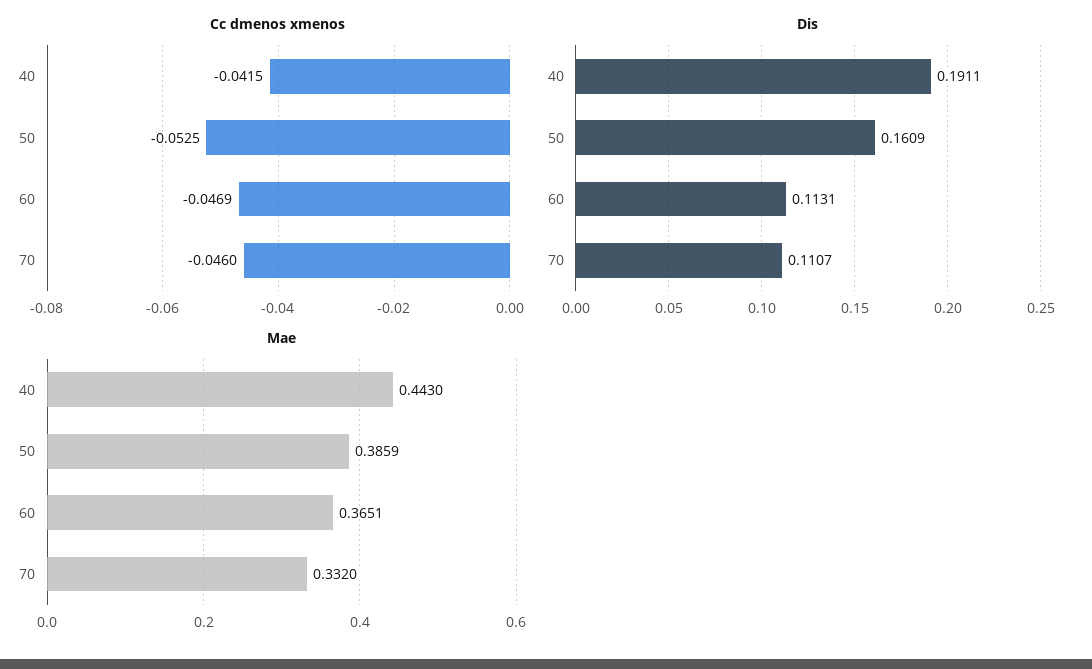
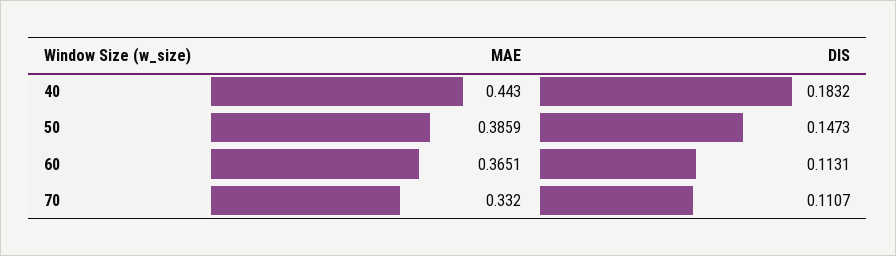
  {
-   "Cc dmenos xmenos": {
-     "40": -0.0415,
-     "50": -0.0525,
-     "60": -0.0469,
-     "70": -0.046
-   },
    "Dis": {
-     "40": 0.1911,
+     "40": 0.1832,
-     "50": 0.1609,
+     "50": 0.1473,
      "60": 0.1131,
      "70": 0.1107
    },
    "Mae": {
      "40": 0.443,
      "50": 0.3859,
      "60": 0.3651,
      "70": 0.332
    }
  }

